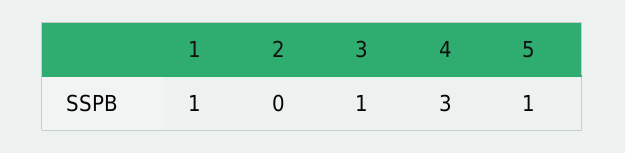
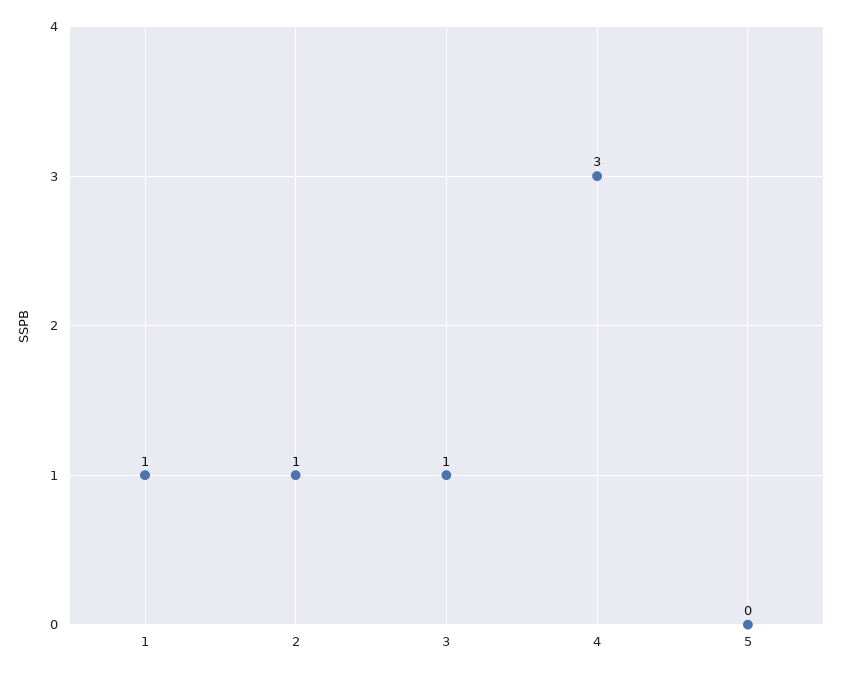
  {
    "1": 1,
-   "2": 0,
+   "2": 1,
    "3": 1,
    "4": 3,
-   "5": 1
+   "5": 0
  }

